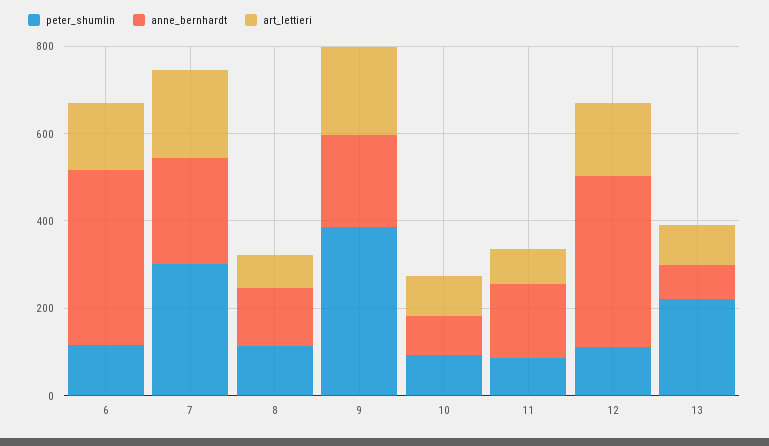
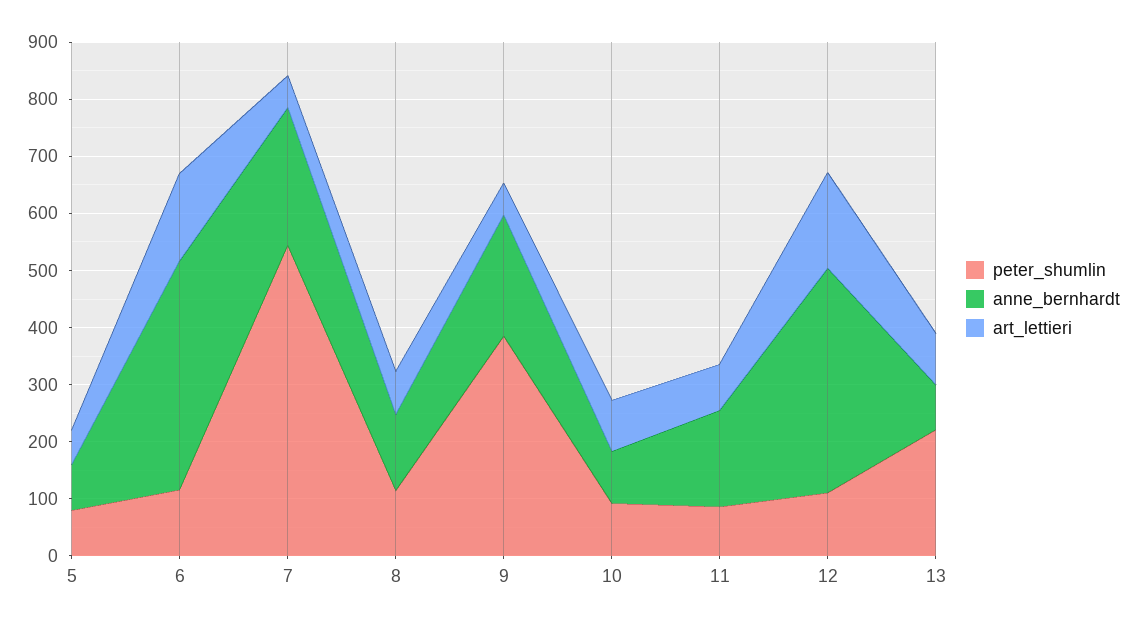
  {
    "peter_shumlin": {
      "6": 120,
-     "7": 300,
+     "7": 540,
      "8": 120,
      "9": 380,
      "10": 100,
      "11": 80,
      "12": 120,
-     "13": 220
+     "13": 220,
+     "5": 80
    },
    "anne_bernhardt": {
      "6": 400,
      "7": 240,
      "8": 140,
      "9": 220,
      "10": 100,
      "11": 160,
      "12": 400,
-     "13": 80
+     "13": 80,
+     "5": 80
    },
    "art_lettieri": {
      "6": 160,
-     "7": 200,
+     "7": 60,
      "8": 80,
-     "9": 200,
+     "9": 60,
      "10": 100,
      "11": 80,
      "12": 160,
-     "13": 100
+     "13": 100,
+     "5": 60
    }
  }

